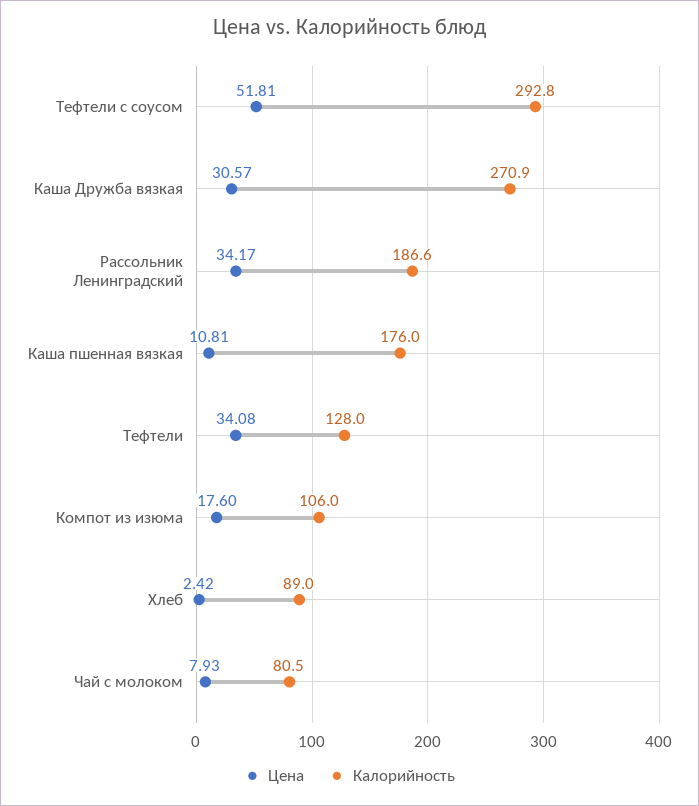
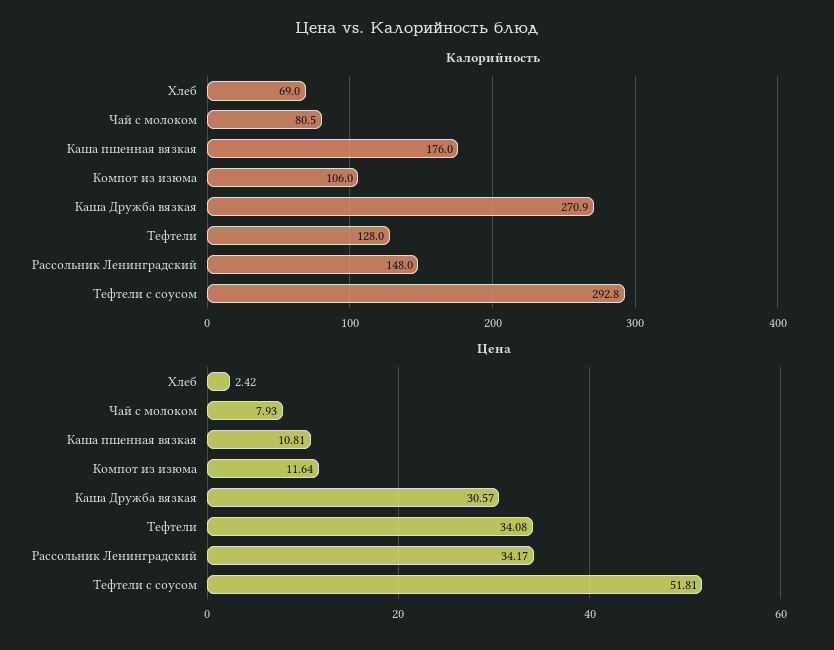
  {
    "Цена": {
      "Тефтели с соусом": 51.81,
      "Каша Дружба вязкая": 30.57,
      "Рассольник Ленинградский": 34.17,
      "Каша пшенная вязкая": 10.81,
      "Тефтели": 34.08,
-     "Компот из изюма": 17.6,
+     "Компот из изюма": 11.64,
      "Хлеб": 2.42,
      "Чай с молоком": 7.93
    },
    "Калорийность": {
      "Тефтели с соусом": 292.8,
      "Каша Дружба вязкая": 270.9,
-     "Рассольник Ленинградский": 186.6,
+     "Рассольник Ленинградский": 148,
      "Каша пшенная вязкая": 176,
      "Тефтели": 128,
      "Компот из изюма": 106,
-     "Хлеб": 89,
+     "Хлеб": 69,
      "Чай с молоком": 80.5
    }
  }

